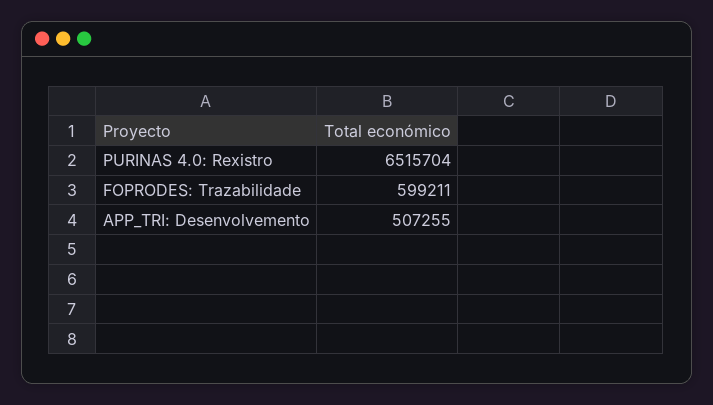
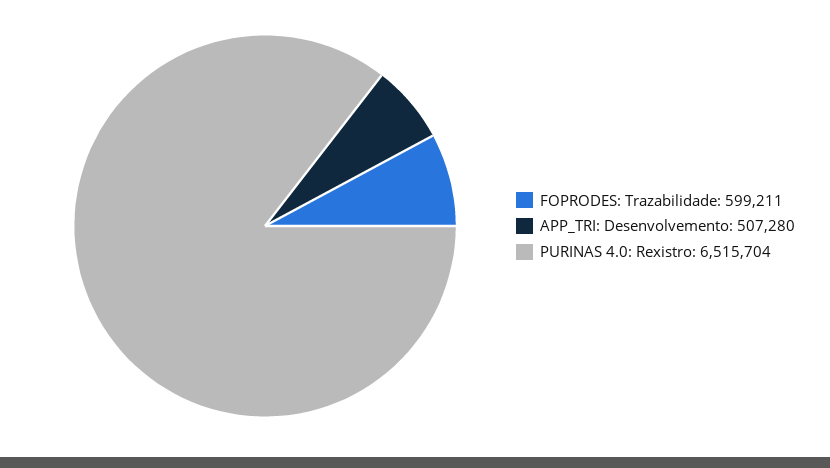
  {
    "PURINAS 4.0: Rexistro": 6515704,
    "FOPRODES: Trazabilidade": 599211,
-   "APP_TRI: Desenvolvemento": 507255
+   "APP_TRI: Desenvolvemento": 507280
  }

